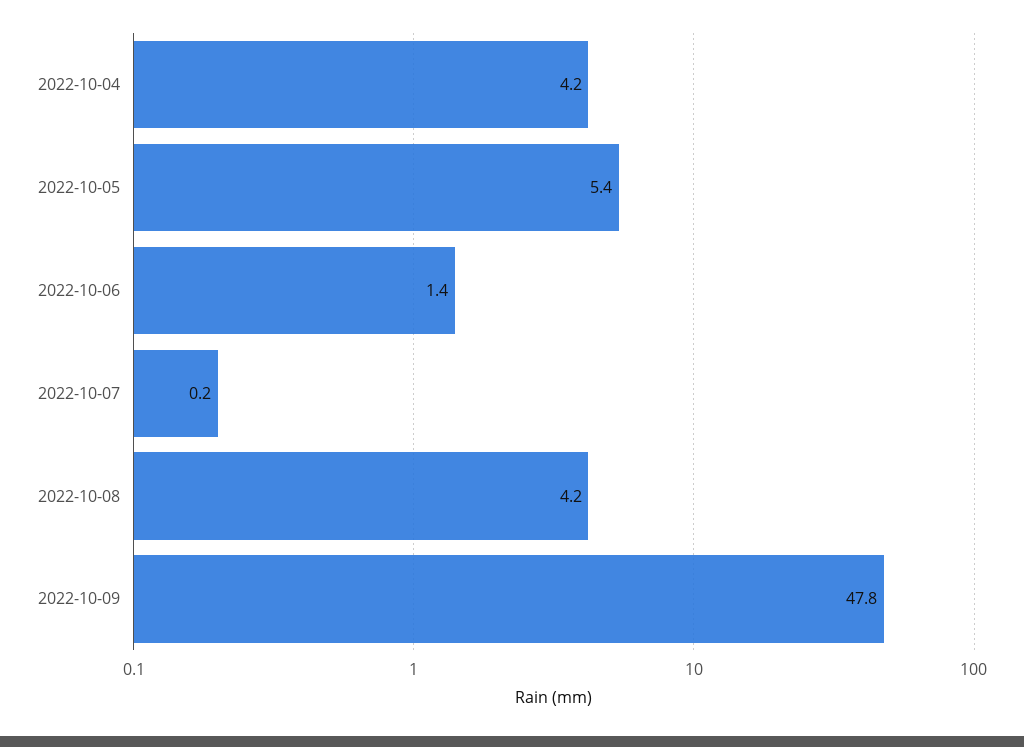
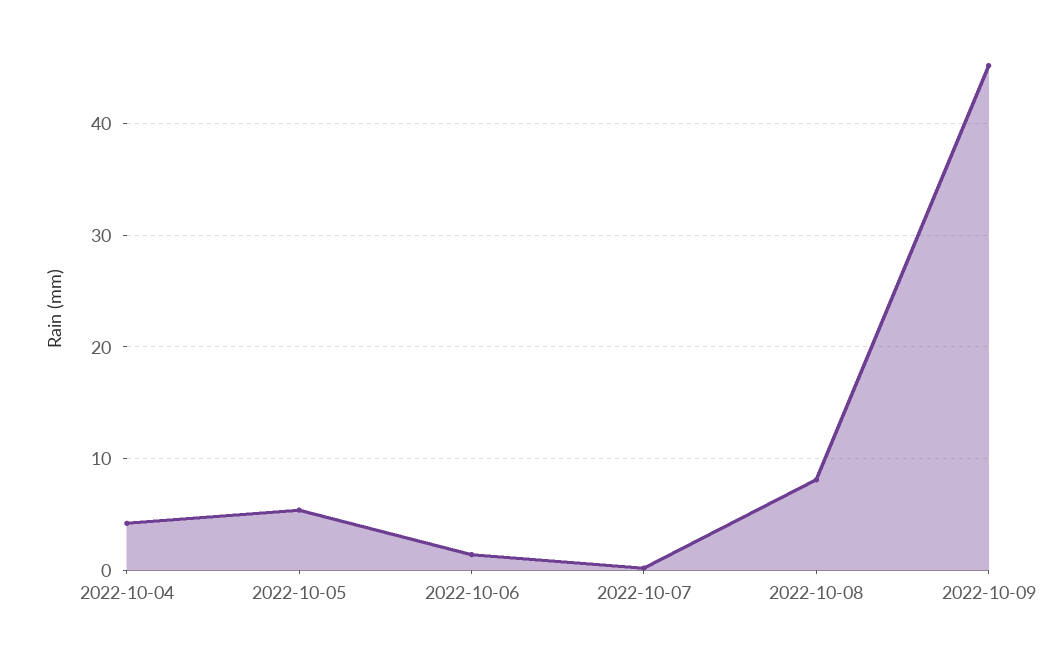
  {
    "2022-10-04": 4.2,
    "2022-10-05": 5.4,
    "2022-10-06": 1.4,
    "2022-10-07": 0.2,
-   "2022-10-08": 4.2,
+   "2022-10-08": 8,
-   "2022-10-09": 47.8
+   "2022-10-09": 45
  }

